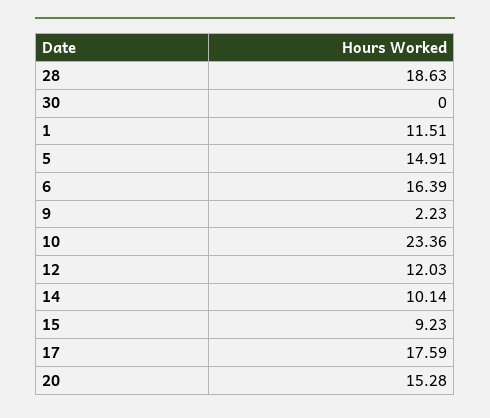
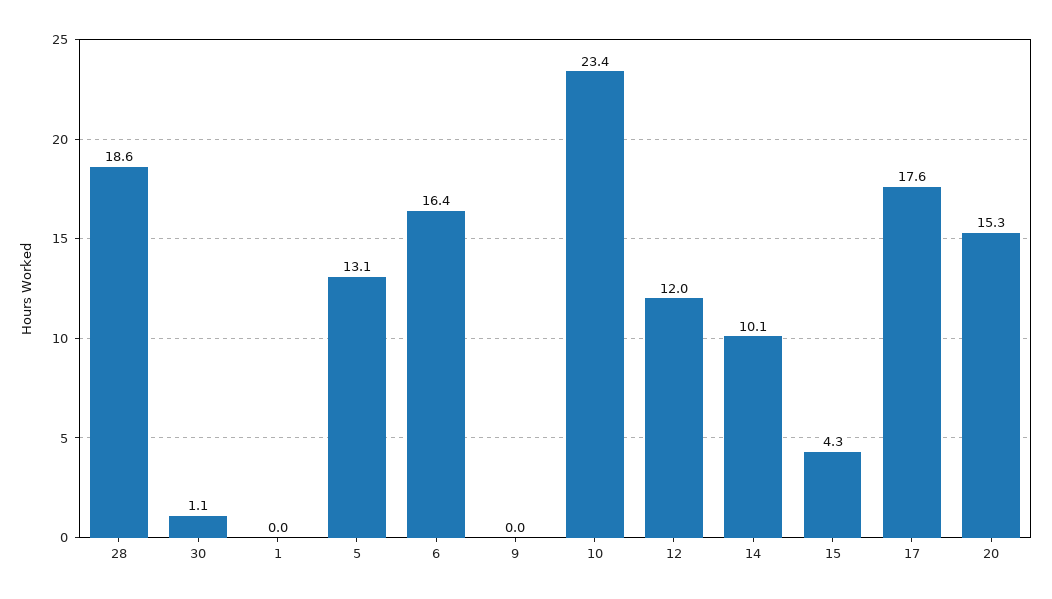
  {
    "28": 18.63,
-   "30": 0,
+   "30": 1.1,
-   "1": 11.51,
+   "1": 0,
-   "5": 14.91,
+   "5": 13.1,
    "6": 16.39,
-   "9": 2.23,
+   "9": 0,
    "10": 23.36,
    "12": 12.03,
    "14": 10.14,
-   "15": 9.23,
+   "15": 4.3,
    "17": 17.59,
    "20": 15.28
  }

